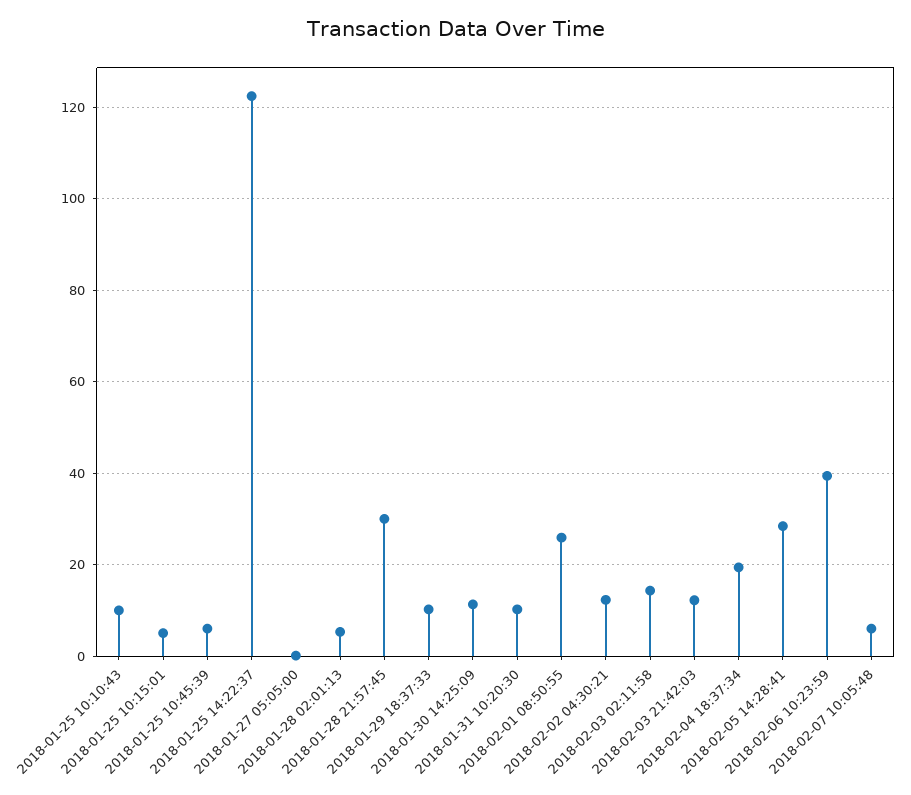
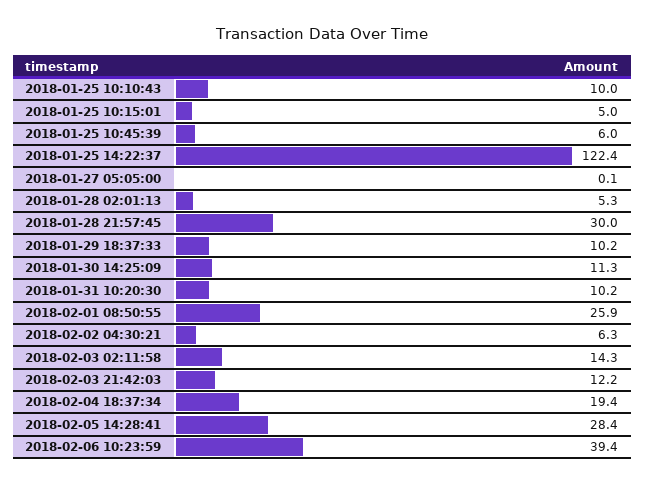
  {
    "2018-01-25 10:10:43": 10,
    "2018-01-25 10:15:01": 5,
    "2018-01-25 10:45:39": 6,
    "2018-01-25 14:22:37": 122.4,
    "2018-01-27 05:05:00": 0.1,
    "2018-01-28 02:01:13": 5.3,
    "2018-01-28 21:57:45": 30,
    "2018-01-29 18:37:33": 10.2,
    "2018-01-30 14:25:09": 11.3,
    "2018-01-31 10:20:30": 10.2,
    "2018-02-01 08:50:55": 25.9,
-   "2018-02-02 04:30:21": 12,
+   "2018-02-02 04:30:21": 6.3,
    "2018-02-03 02:11:58": 14.3,
    "2018-02-03 21:42:03": 12.2,
    "2018-02-04 18:37:34": 19.4,
    "2018-02-05 14:28:41": 28.4,
-   "2018-02-06 10:23:59": 39.4,
+   "2018-02-06 10:23:59": 39.4
-   "2018-02-07 10:05:48": 6
  }

